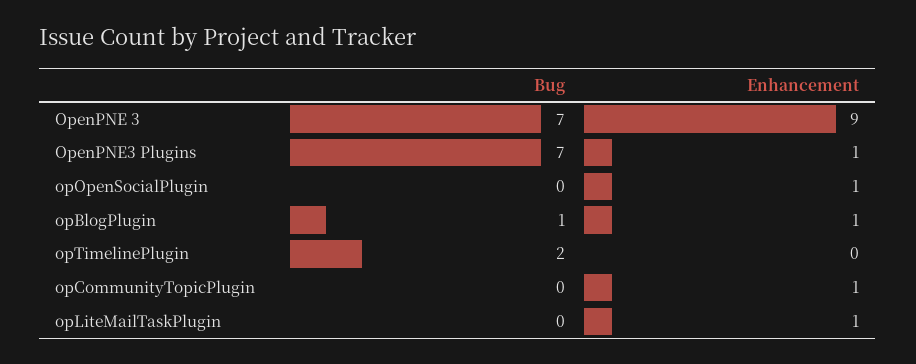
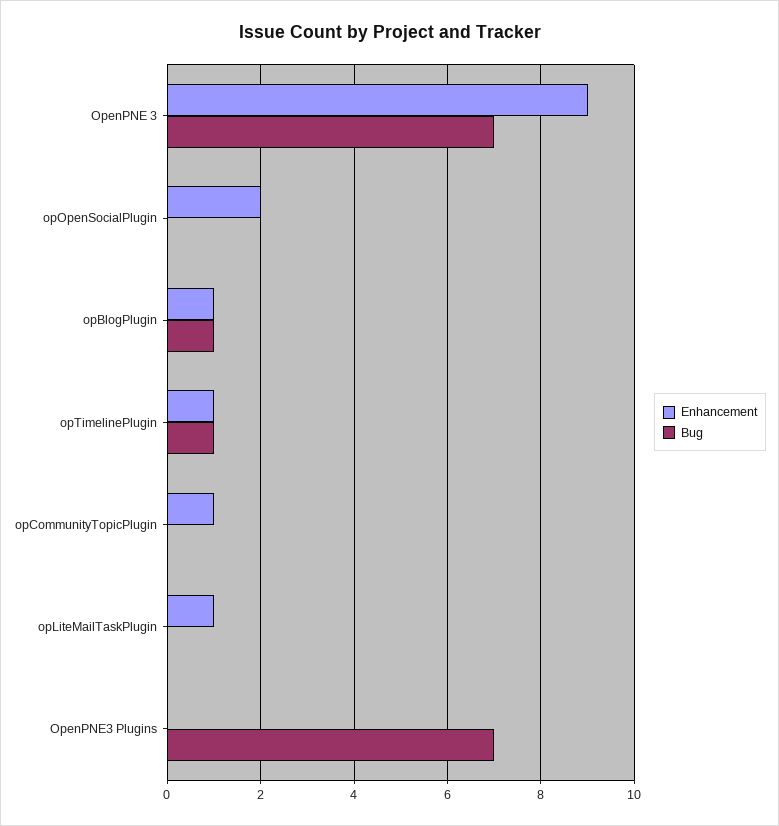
  {
    "Bug": {
      "OpenPNE 3": 7,
      "OpenPNE3 Plugins": 7,
      "opOpenSocialPlugin": 0,
      "opBlogPlugin": 1,
-     "opTimelinePlugin": 2,
+     "opTimelinePlugin": 1,
      "opCommunityTopicPlugin": 0,
      "opLiteMailTaskPlugin": 0
    },
    "Enhancement": {
      "OpenPNE 3": 9,
-     "OpenPNE3 Plugins": 1,
+     "OpenPNE3 Plugins": 0,
-     "opOpenSocialPlugin": 1,
+     "opOpenSocialPlugin": 2,
      "opBlogPlugin": 1,
-     "opTimelinePlugin": 0,
+     "opTimelinePlugin": 1,
      "opCommunityTopicPlugin": 1,
      "opLiteMailTaskPlugin": 1
    }
  }

